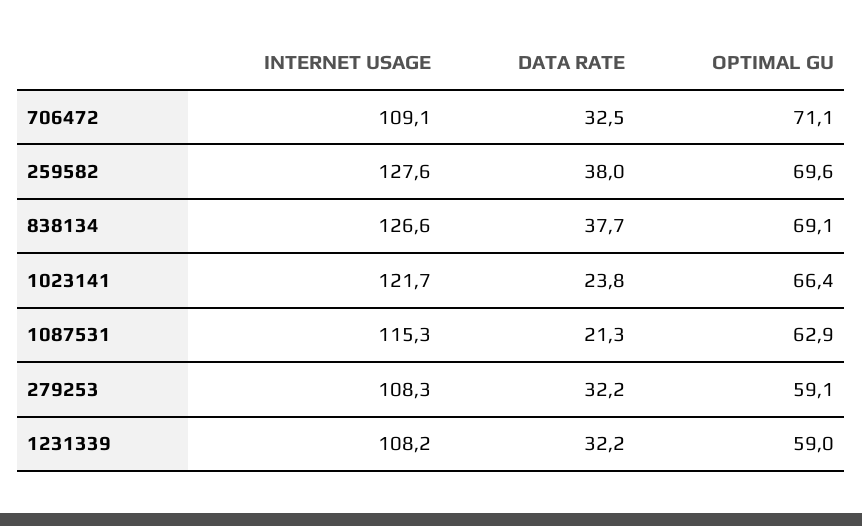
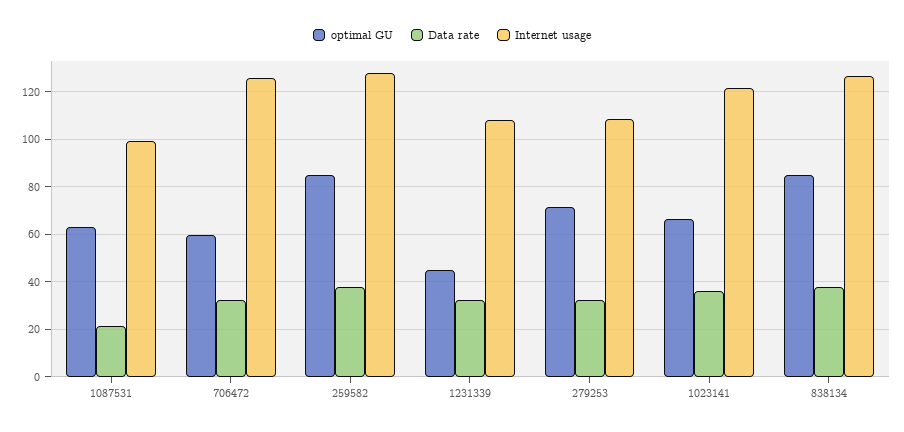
  {
    "INTERNET USAGE": {
-     "706472": 109.1,
+     "706472": 125,
      "259582": 127.6,
      "838134": 126.6,
      "1023141": 121.7,
-     "1087531": 115.3,
+     "1087531": 100,
      "279253": 108.3,
      "1231339": 108.2
    },
    "DATA RATE": {
      "706472": 32.5,
      "259582": 38,
      "838134": 37.7,
-     "1023141": 23.8,
+     "1023141": 35,
      "1087531": 21.3,
      "279253": 32.2,
      "1231339": 32.2
    },
    "OPTIMAL GU": {
-     "706472": 71.1,
+     "706472": 60,
-     "259582": 69.6,
+     "259582": 85,
-     "838134": 69.1,
+     "838134": 85,
      "1023141": 66.4,
      "1087531": 62.9,
-     "279253": 59.1,
+     "279253": 70,
-     "1231339": 59
+     "1231339": 45
    }
  }

